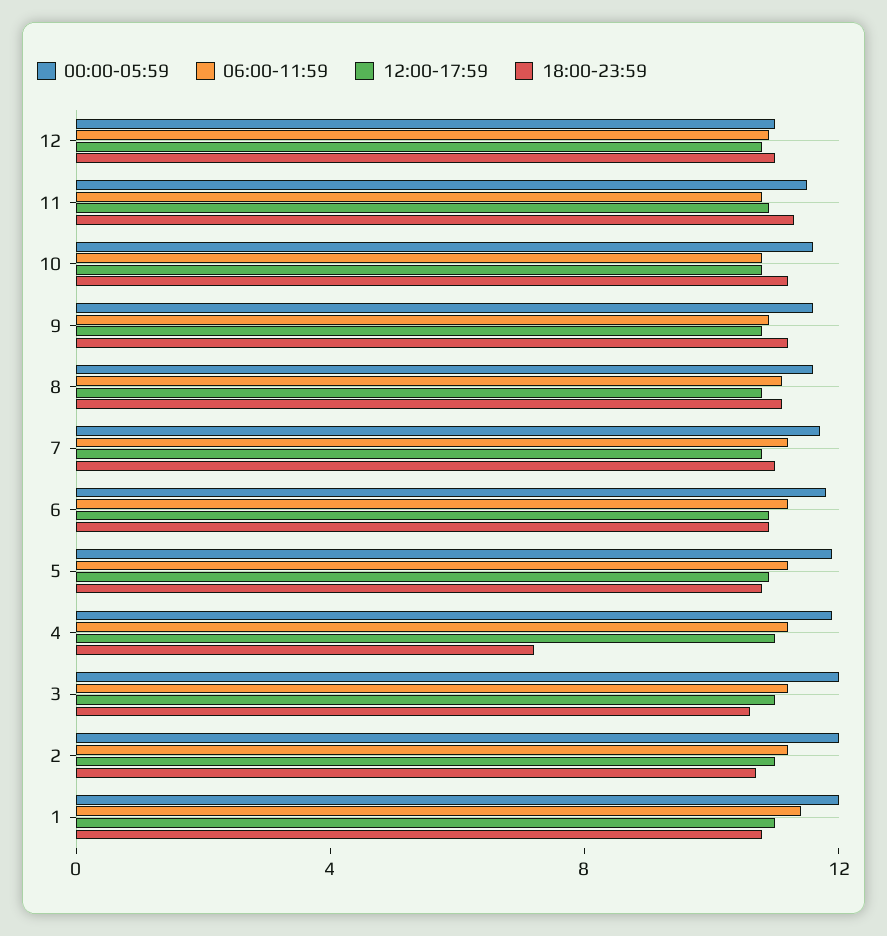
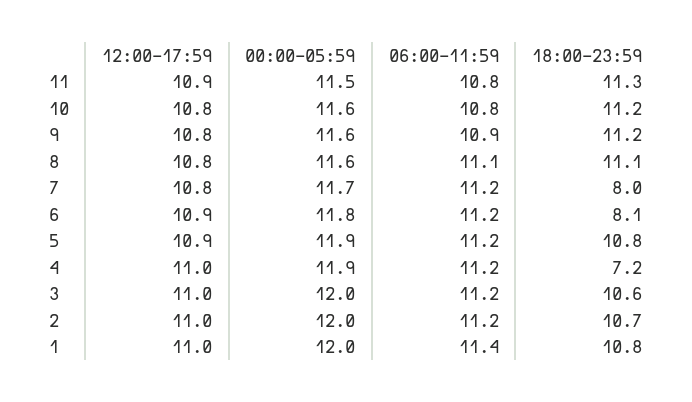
  {
    "00:00-05:59": {
-     "12": 11,
      "11": 11.5,
      "10": 11.6,
      "9": 11.6,
      "8": 11.6,
      "7": 11.7,
      "6": 11.8,
      "5": 11.9,
      "4": 11.9,
      "3": 12,
      "2": 12,
      "1": 12
    },
    "06:00-11:59": {
-     "12": 11,
      "11": 10.8,
      "10": 10.8,
      "9": 10.9,
      "8": 11.1,
      "7": 11.2,
      "6": 11.2,
      "5": 11.2,
      "4": 11.2,
      "3": 11.2,
      "2": 11.2,
      "1": 11.4
    },
    "12:00-17:59": {
-     "12": 11,
      "11": 10.9,
      "10": 10.8,
      "9": 10.8,
      "8": 10.8,
      "7": 10.8,
      "6": 10.9,
      "5": 10.9,
      "4": 11,
      "3": 11,
      "2": 11,
      "1": 11
    },
    "18:00-23:59": {
-     "12": 11,
      "11": 11.3,
      "10": 11.2,
      "9": 11.2,
      "8": 11.1,
-     "7": 11,
+     "7": 8,
-     "6": 11,
+     "6": 8.1,
      "5": 10.8,
      "4": 7.2,
      "3": 10.6,
      "2": 10.7,
      "1": 10.8
    }
  }

